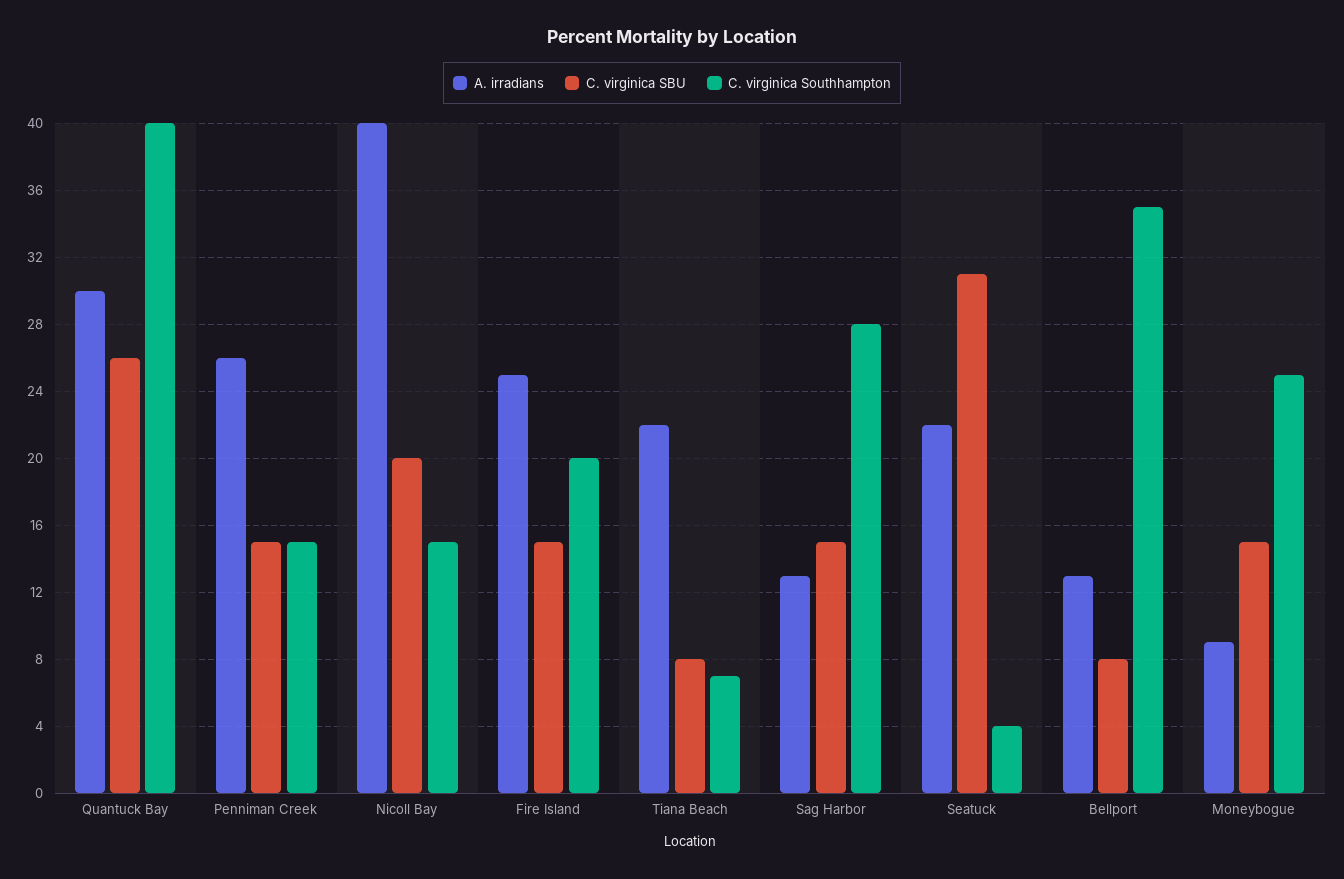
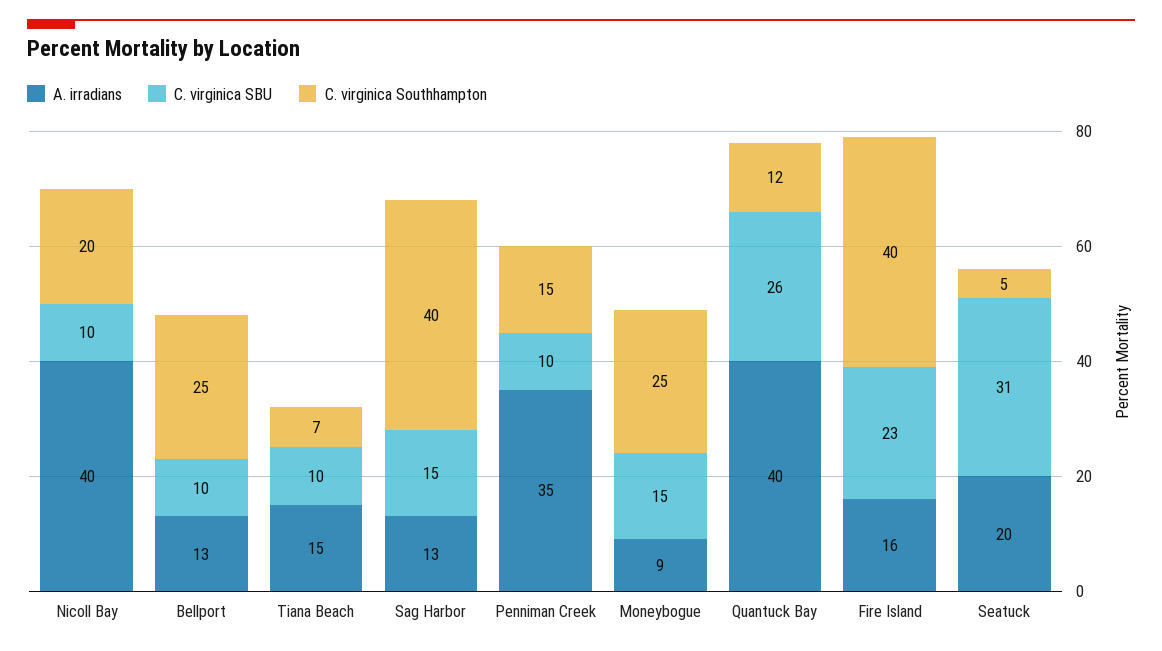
  {
    "A. irradians": {
-     "Quantuck Bay": 30,
+     "Quantuck Bay": 40,
-     "Penniman Creek": 26,
+     "Penniman Creek": 35,
      "Nicoll Bay": 40,
-     "Fire Island": 25,
+     "Fire Island": 16,
-     "Tiana Beach": 22,
+     "Tiana Beach": 15,
      "Sag Harbor": 13,
-     "Seatuck": 22,
+     "Seatuck": 20,
      "Bellport": 13,
      "Moneybogue": 9
    },
    "C. virginica SBU": {
      "Quantuck Bay": 26,
-     "Penniman Creek": 15,
+     "Penniman Creek": 10,
-     "Nicoll Bay": 20,
+     "Nicoll Bay": 10,
-     "Fire Island": 15,
+     "Fire Island": 23,
-     "Tiana Beach": 8,
+     "Tiana Beach": 10,
      "Sag Harbor": 15,
      "Seatuck": 31,
-     "Bellport": 8,
+     "Bellport": 10,
      "Moneybogue": 15
    },
    "C. virginica Southhampton": {
-     "Quantuck Bay": 40,
+     "Quantuck Bay": 12,
      "Penniman Creek": 15,
-     "Nicoll Bay": 15,
+     "Nicoll Bay": 20,
-     "Fire Island": 20,
+     "Fire Island": 40,
      "Tiana Beach": 7,
-     "Sag Harbor": 28,
+     "Sag Harbor": 40,
-     "Seatuck": 4,
+     "Seatuck": 5,
-     "Bellport": 35,
+     "Bellport": 25,
      "Moneybogue": 25
    }
  }

